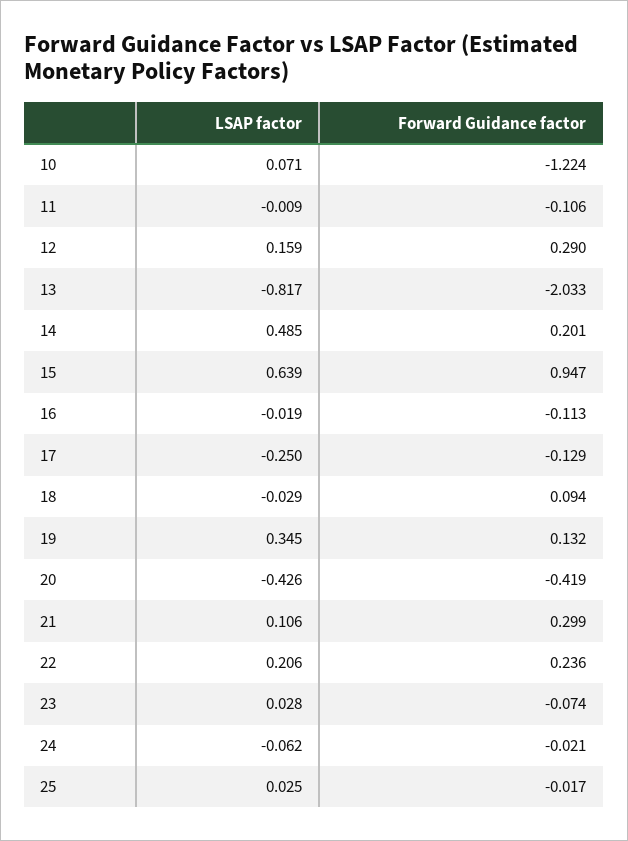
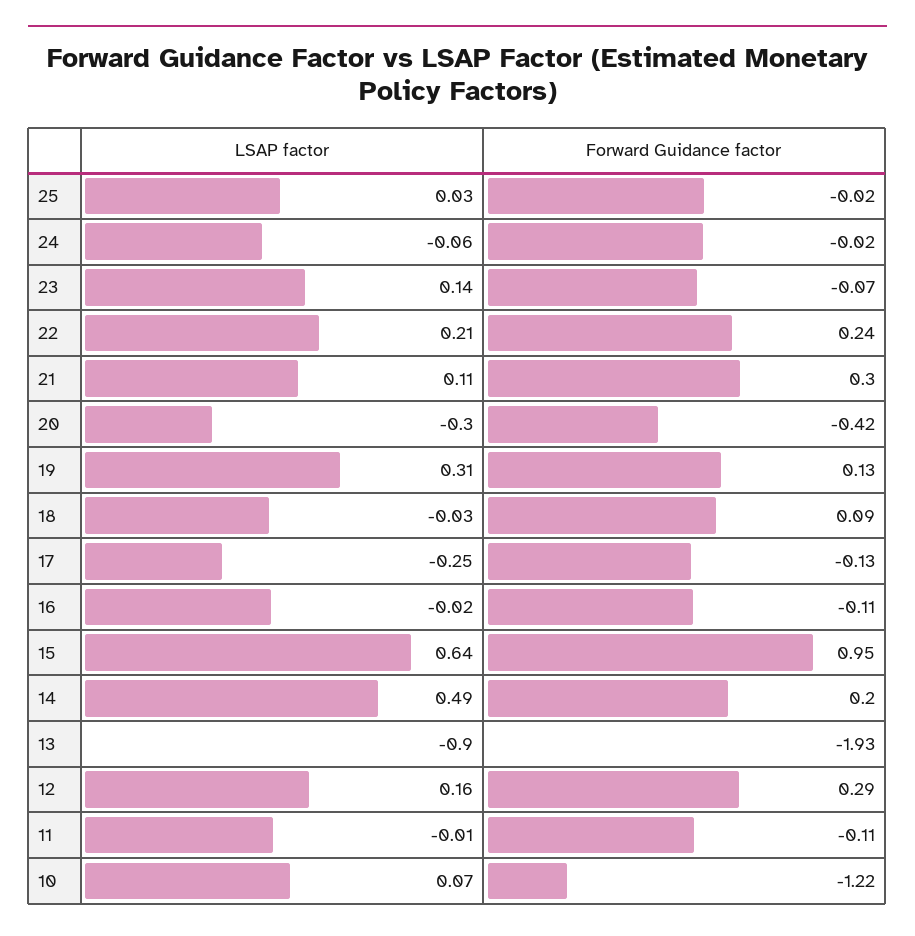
  {
    "LSAP factor": {
      "10": 0.071,
      "11": -0.009,
      "12": 0.159,
-     "13": -0.817,
+     "13": -0.9,
      "14": 0.485,
      "15": 0.639,
      "16": -0.019,
      "17": -0.25,
      "18": -0.029,
-     "19": 0.345,
+     "19": 0.31,
-     "20": -0.426,
+     "20": -0.3,
      "21": 0.106,
      "22": 0.206,
-     "23": 0.028,
+     "23": 0.14,
      "24": -0.062,
      "25": 0.025
    },
    "Forward Guidance factor": {
      "10": -1.224,
      "11": -0.106,
      "12": 0.29,
-     "13": -2.033,
+     "13": -1.93,
      "14": 0.201,
      "15": 0.947,
      "16": -0.113,
      "17": -0.129,
      "18": 0.094,
      "19": 0.132,
      "20": -0.419,
      "21": 0.299,
      "22": 0.236,
      "23": -0.074,
      "24": -0.021,
      "25": -0.017
    }
  }

